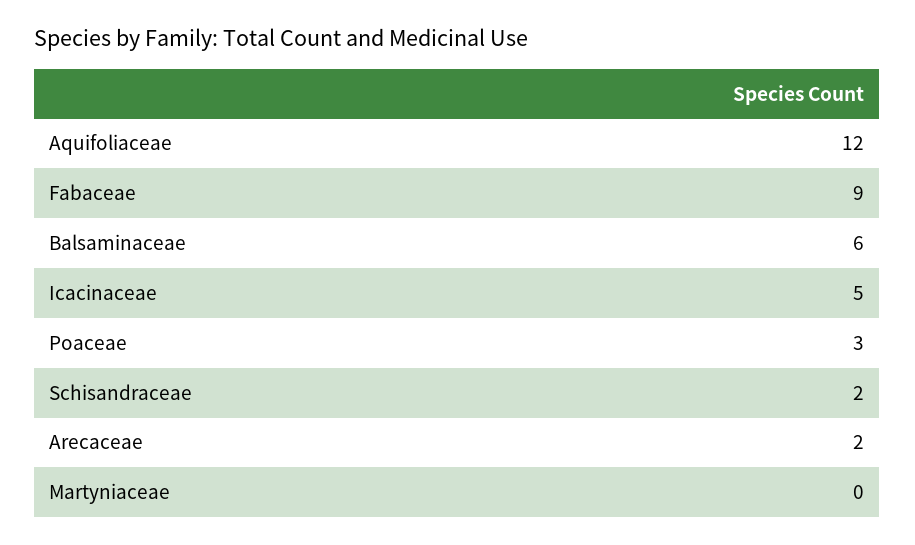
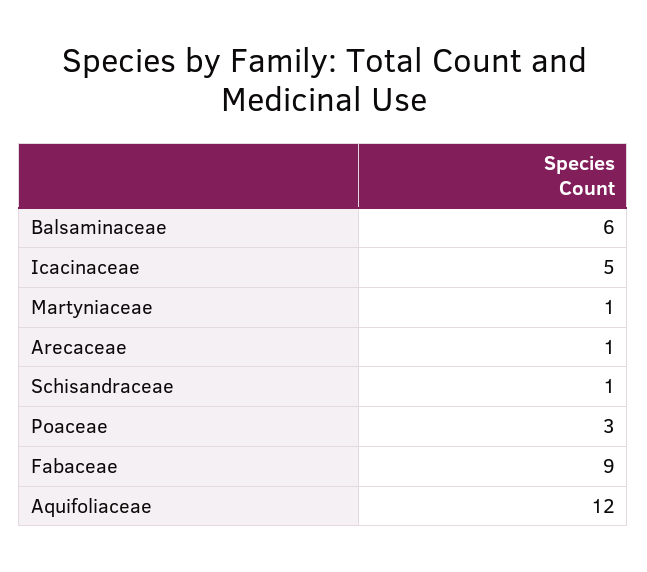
  {
    "Aquifoliaceae": 12,
    "Fabaceae": 9,
    "Balsaminaceae": 6,
    "Icacinaceae": 5,
    "Poaceae": 3,
-   "Schisandraceae": 2,
+   "Schisandraceae": 1,
-   "Arecaceae": 2,
+   "Arecaceae": 1,
-   "Martyniaceae": 0
+   "Martyniaceae": 1
  }

